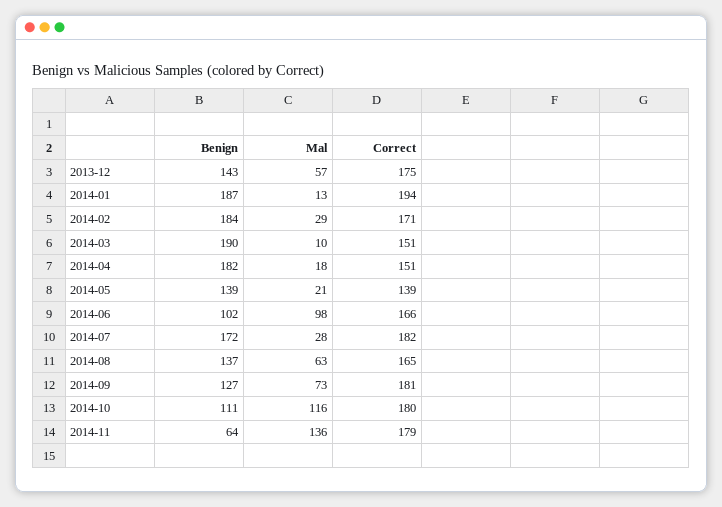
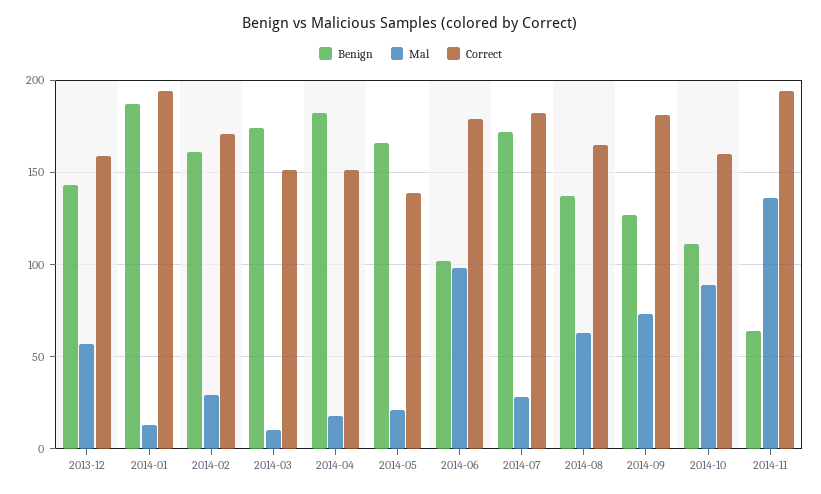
  {
    "Benign": {
      "2013-12": 143,
      "2014-01": 187,
-     "2014-02": 184,
+     "2014-02": 160,
-     "2014-03": 190,
+     "2014-03": 175,
      "2014-04": 182,
-     "2014-05": 139,
+     "2014-05": 165,
      "2014-06": 102,
      "2014-07": 172,
      "2014-08": 137,
      "2014-09": 127,
      "2014-10": 111,
      "2014-11": 64
    },
    "Mal": {
      "2013-12": 57,
      "2014-01": 13,
      "2014-02": 29,
      "2014-03": 10,
      "2014-04": 18,
      "2014-05": 21,
      "2014-06": 98,
      "2014-07": 28,
      "2014-08": 63,
      "2014-09": 73,
-     "2014-10": 116,
+     "2014-10": 90,
      "2014-11": 136
    },
    "Correct": {
-     "2013-12": 175,
+     "2013-12": 160,
      "2014-01": 194,
      "2014-02": 171,
      "2014-03": 151,
      "2014-04": 151,
      "2014-05": 139,
-     "2014-06": 166,
+     "2014-06": 180,
      "2014-07": 182,
      "2014-08": 165,
      "2014-09": 181,
-     "2014-10": 180,
+     "2014-10": 160,
-     "2014-11": 179
+     "2014-11": 195
    }
  }

